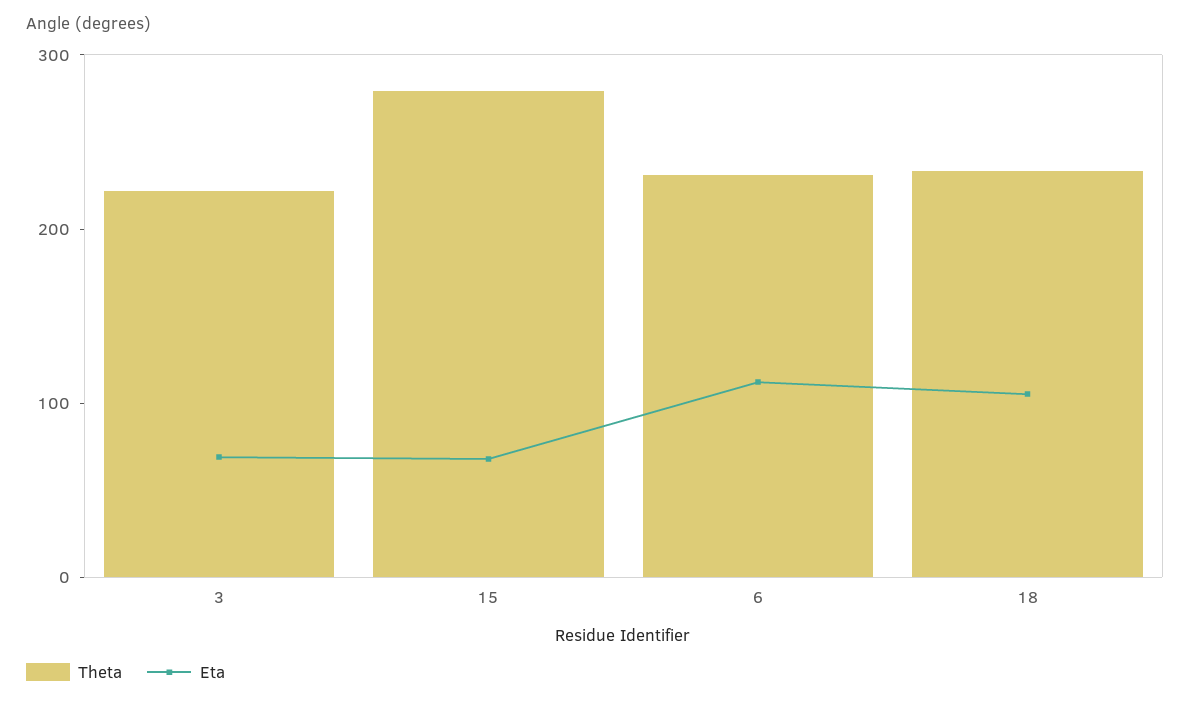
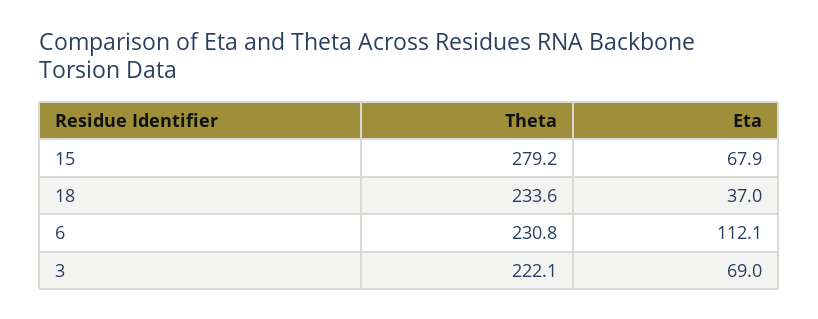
  {
    "Theta": {
      "3": 222.1,
      "15": 279.2,
      "6": 230.8,
      "18": 233.6
    },
    "Eta": {
      "3": 69,
      "15": 67.9,
      "6": 112.1,
-     "18": 100
+     "18": 37
    }
  }

